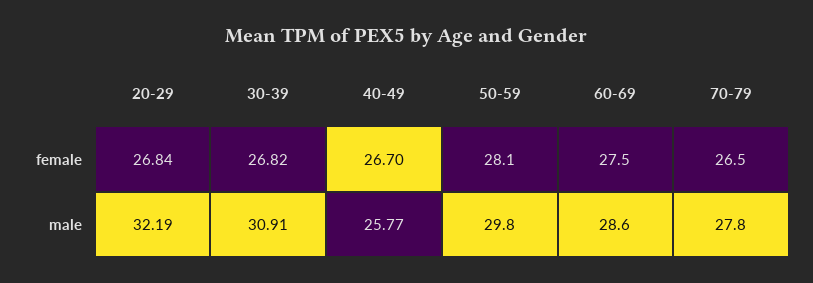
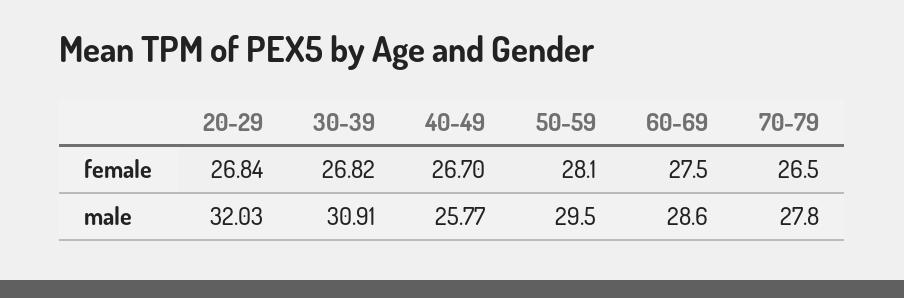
  {
    "20-29": {
      "female": 26.84,
-     "male": 32.19
+     "male": 32.03
    },
    "30-39": {
      "female": 26.82,
      "male": 30.91
    },
    "40-49": {
      "female": 26.7,
      "male": 25.77
    },
    "50-59": {
      "female": 28.1,
-     "male": 29.8
+     "male": 29.5
    },
    "60-69": {
      "female": 27.5,
      "male": 28.6
    },
    "70-79": {
      "female": 26.5,
      "male": 27.8
    }
  }

